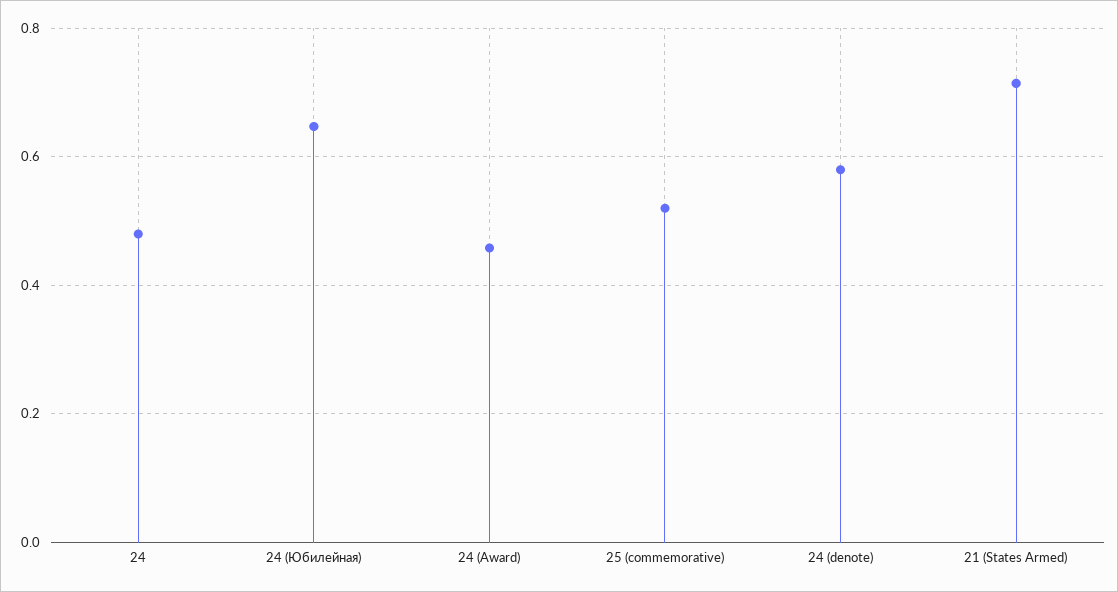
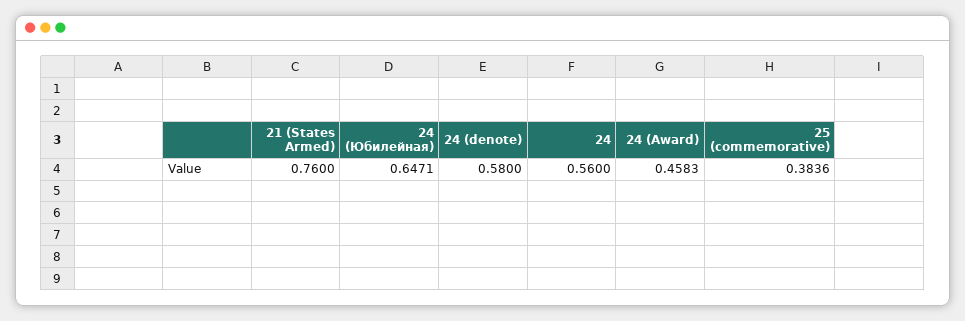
  {
-   "24": 0.48,
+   "24": 0.56,
    "24 (Юбилейная)": 0.6471,
    "24 (Award)": 0.4583,
-   "25 (commemorative)": 0.52,
+   "25 (commemorative)": 0.3836,
    "24 (denote)": 0.58,
-   "21 (States Armed)": 0.72
+   "21 (States Armed)": 0.76
  }

